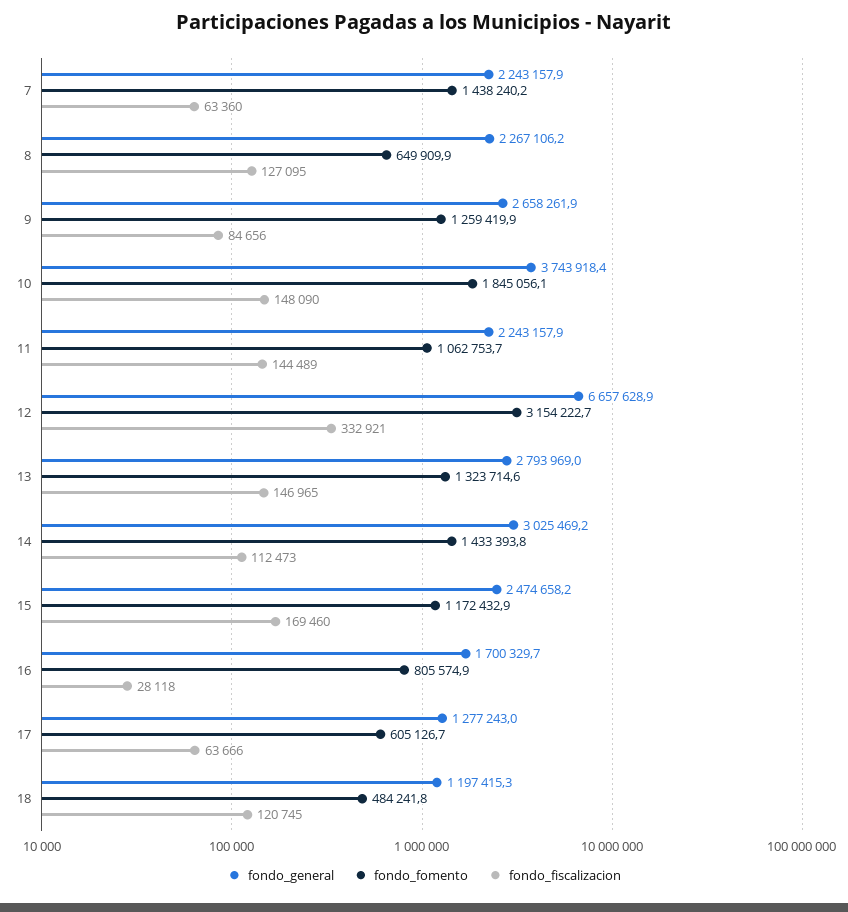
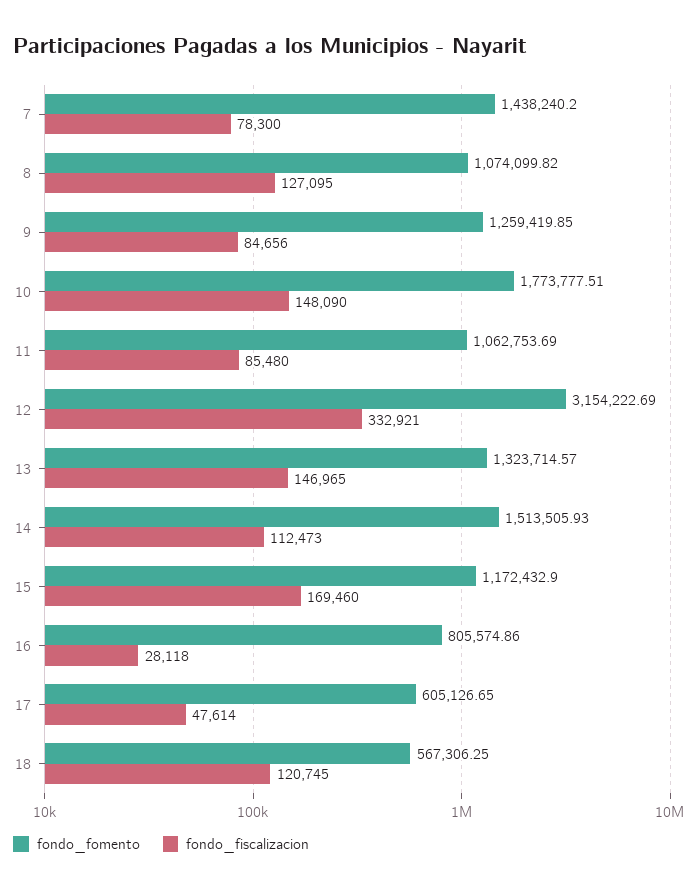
  {
-   "fondo_general": {
-     "7": 2243157.9,
-     "8": 2267106.2,
-     "9": 2658261.9,
-     "10": 3743918.4,
-     "11": 2243157.9,
-     "12": 6657628.9,
-     "13": 2793969,
-     "14": 3025469.2,
-     "15": 2474658.2,
-     "16": 1700329.7,
-     "17": 1277243,
-     "18": 1197415.3
-   },
    "fondo_fomento": {
      "7": 1438240.2,
-     "8": 649909.9,
+     "8": 1074099.82,
      "9": 1259419.85,
-     "10": 1845056.1,
+     "10": 1773777.51,
      "11": 1062753.69,
      "12": 3154222.69,
      "13": 1323714.57,
-     "14": 1433393.8,
+     "14": 1513505.93,
      "15": 1172432.9,
      "16": 805574.86,
      "17": 605126.65,
-     "18": 484241.8
+     "18": 567306.25
    },
    "fondo_fiscalizacion": {
-     "7": 63360,
+     "7": 78300,
      "8": 127095,
      "9": 84656,
      "10": 148090,
-     "11": 144489,
+     "11": 85480,
      "12": 332921,
      "13": 146965,
      "14": 112473,
      "15": 169460,
      "16": 28118,
-     "17": 63666,
+     "17": 47614,
      "18": 120745
    }
  }

